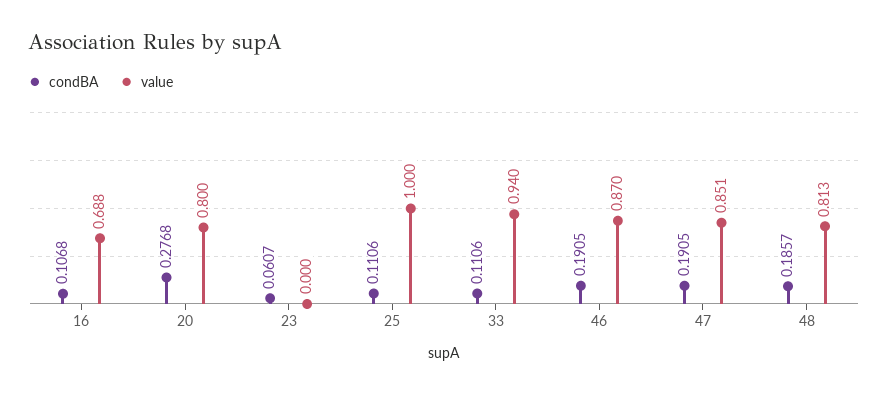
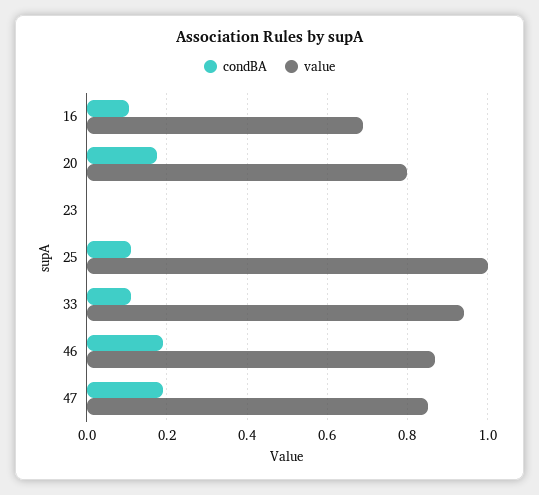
  {
    "condBA": {
      "16": 0.1068,
-     "20": 0.2768,
+     "20": 0.18,
-     "23": 0.0607,
+     "23": 0,
      "25": 0.1106,
      "33": 0.1106,
      "46": 0.1905,
-     "47": 0.1905,
+     "47": 0.1905
-     "48": 0.1857
    },
    "value": {
      "16": 0.688,
      "20": 0.8,
      "23": 0,
      "25": 1,
      "33": 0.94,
      "46": 0.87,
-     "47": 0.851,
+     "47": 0.851
-     "48": 0.813
    }
  }

